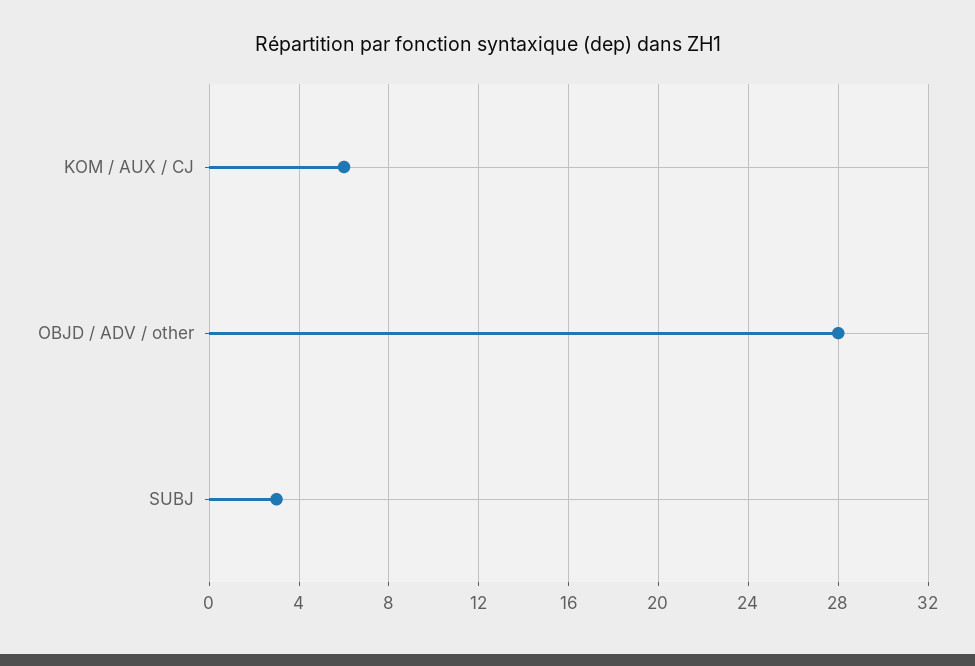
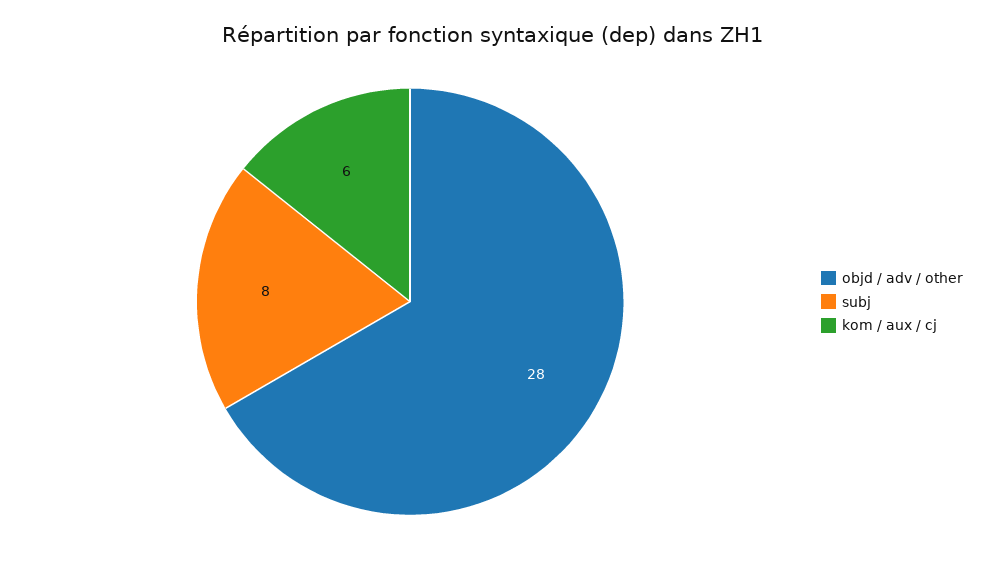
  {
    "KOM / AUX / CJ": 6,
    "OBJD / ADV / other": 28,
-   "SUBJ": 3
+   "SUBJ": 8
  }

